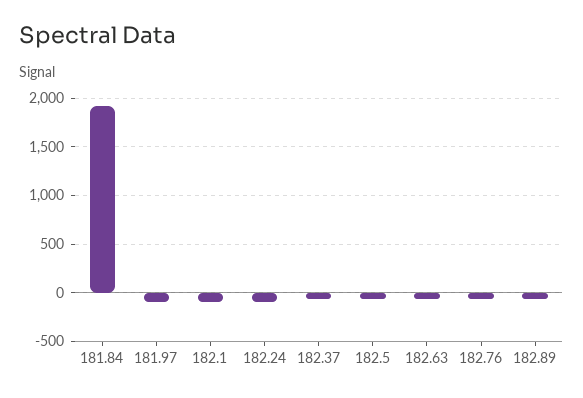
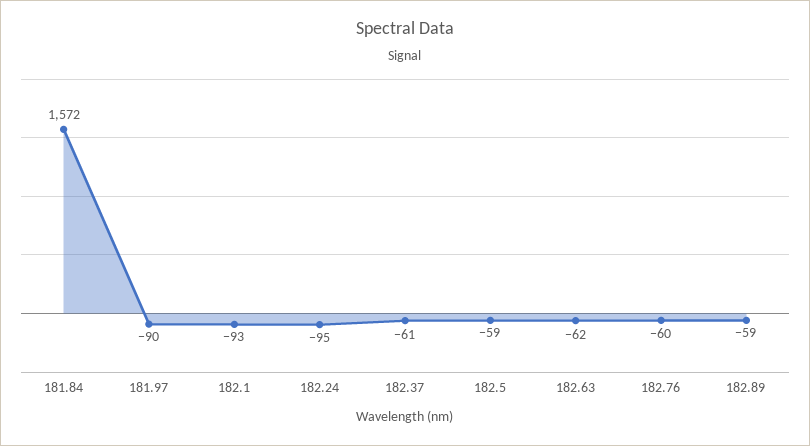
  {
-   "181.84": 1900,
+   "181.84": 1572,
    "181.97": -90,
    "182.1": -93,
    "182.24": -95,
    "182.37": -61,
    "182.5": -59,
    "182.63": -62,
    "182.76": -60,
    "182.89": -59
  }

